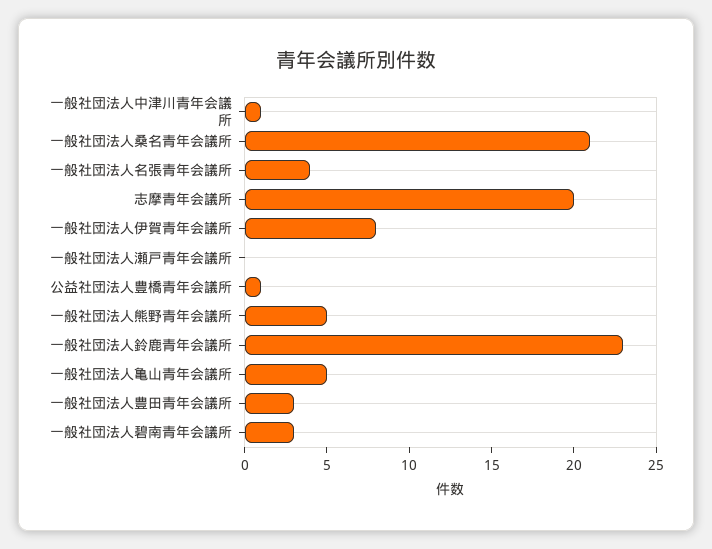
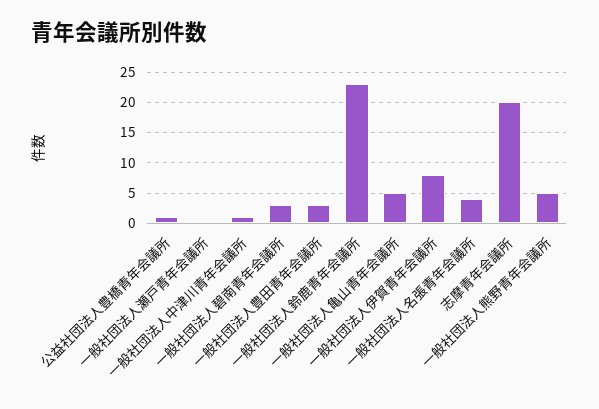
  {
    "一般社団法人中津川青年会議所": 1,
-   "一般社団法人桑名青年会議所": 21,
    "一般社団法人名張青年会議所": 4,
    "志摩青年会議所": 20,
    "一般社団法人伊賀青年会議所": 8,
    "一般社団法人瀬戸青年会議所": 0,
    "公益社団法人豊橋青年会議所": 1,
    "一般社団法人熊野青年会議所": 5,
    "一般社団法人鈴鹿青年会議所": 23,
    "一般社団法人亀山青年会議所": 5,
    "一般社団法人豊田青年会議所": 3,
    "一般社団法人碧南青年会議所": 3
  }

